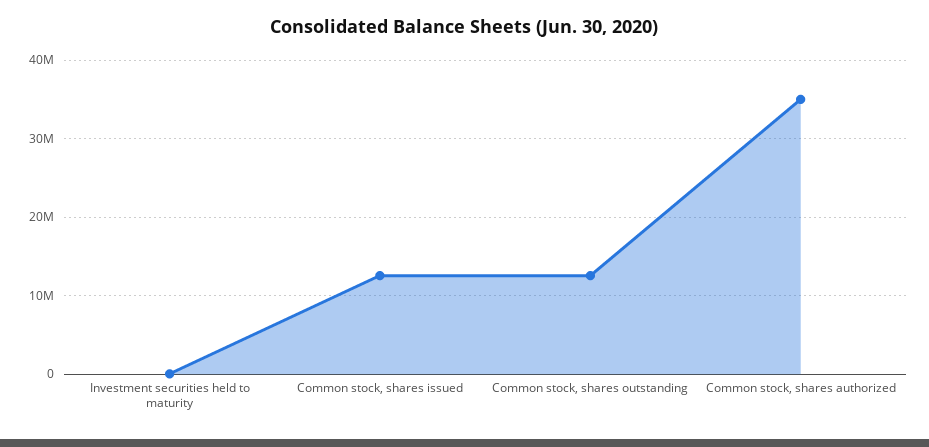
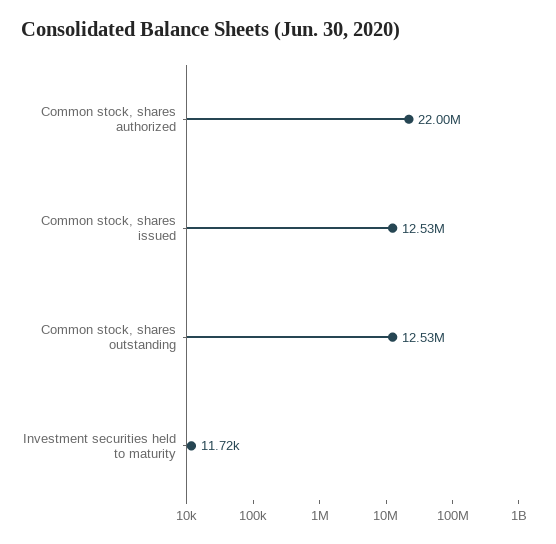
  {
    "Investment securities held to maturity": 11720,
    "Common stock, shares issued": 12530000,
    "Common stock, shares outstanding": 12530000,
-   "Common stock, shares authorized": 35000000
+   "Common stock, shares authorized": 22000000
  }

